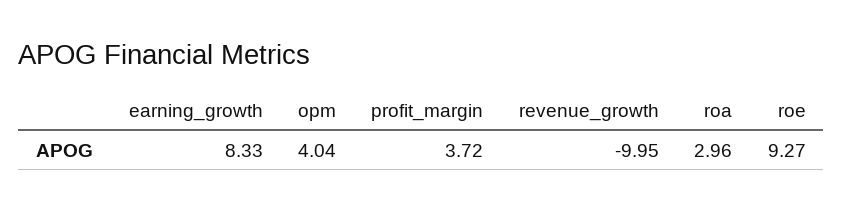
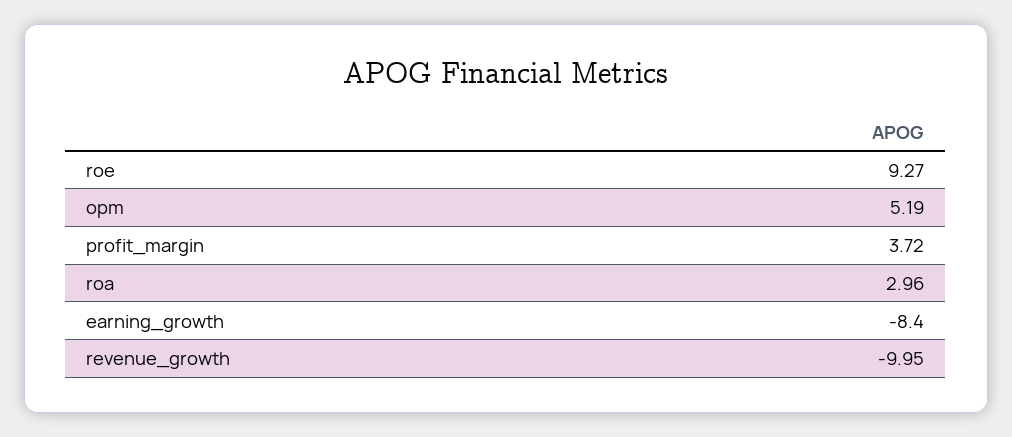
  {
-   "earning_growth": 8.33,
+   "earning_growth": -8.4,
-   "opm": 4.04,
+   "opm": 5.19,
    "profit_margin": 3.72,
    "revenue_growth": -9.95,
    "roa": 2.96,
    "roe": 9.27
  }

